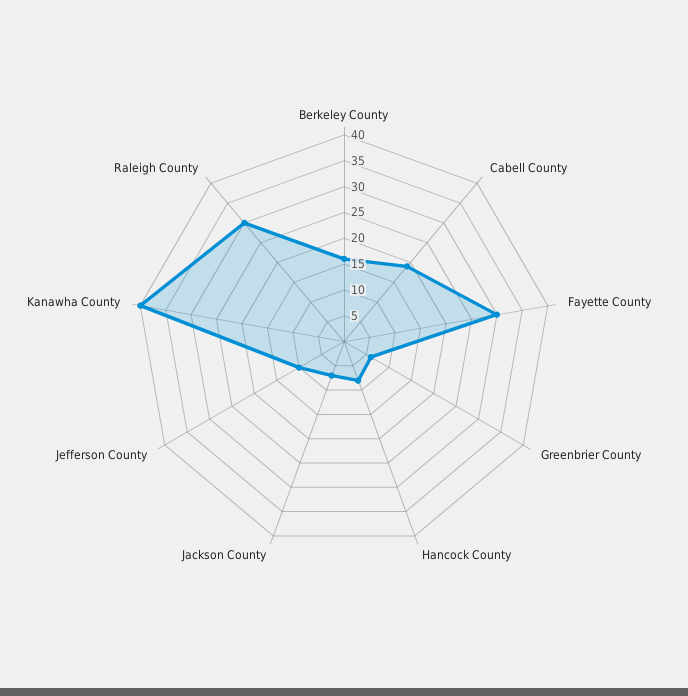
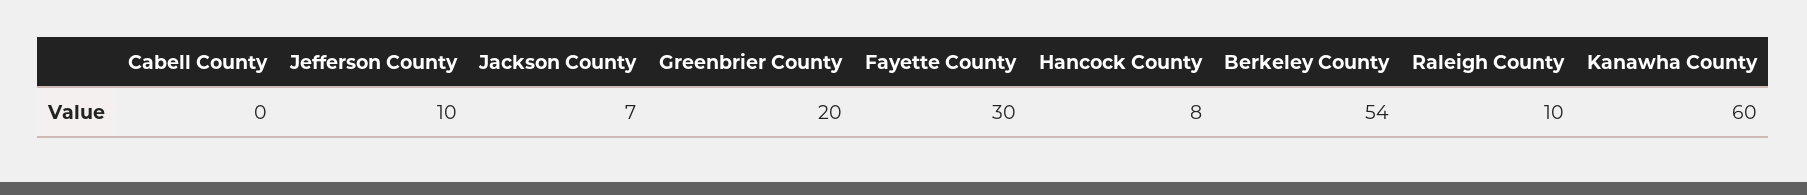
  {
-   "Berkeley County": 15,
+   "Berkeley County": 54,
-   "Cabell County": 20,
+   "Cabell County": 0,
    "Fayette County": 30,
-   "Greenbrier County": 5,
+   "Greenbrier County": 20,
    "Hancock County": 8,
    "Jackson County": 7,
    "Jefferson County": 10,
-   "Kanawha County": 40,
+   "Kanawha County": 60,
-   "Raleigh County": 30
+   "Raleigh County": 10
  }

